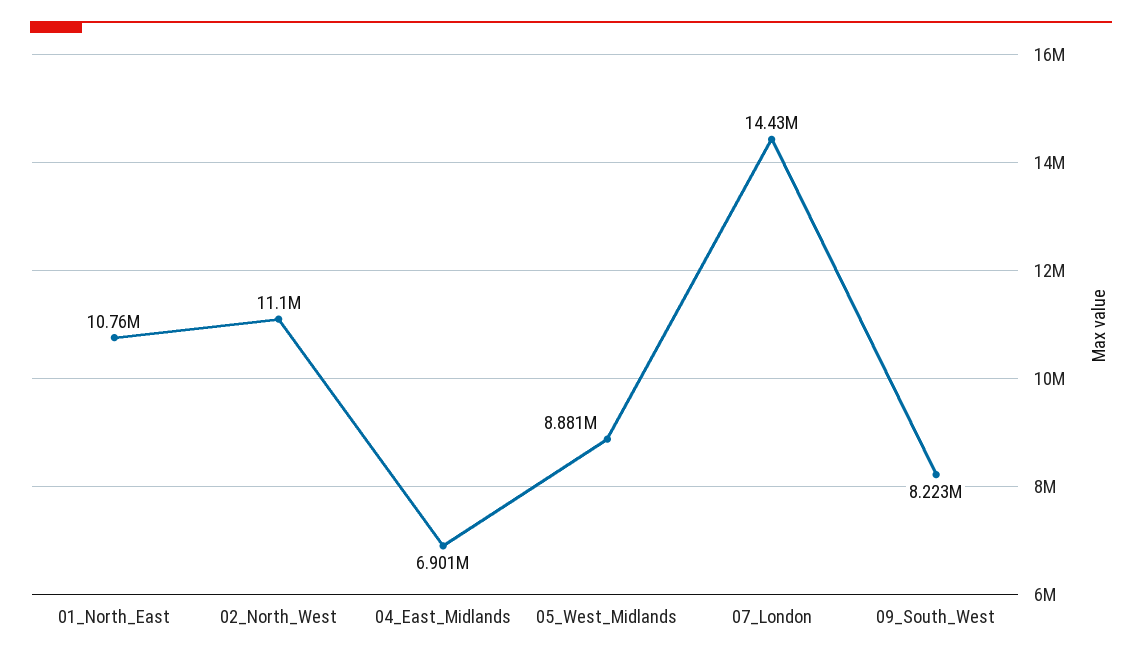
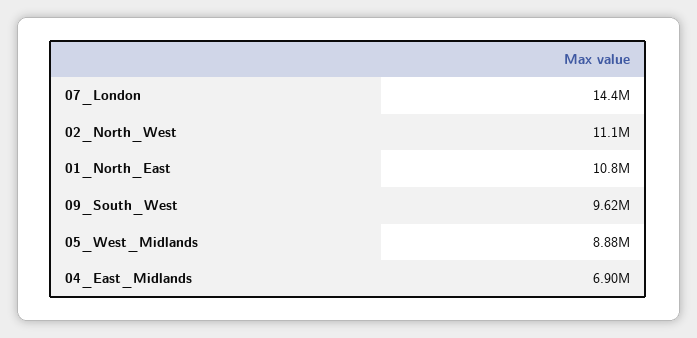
  {
    "01_North_East": 10760000,
    "02_North_West": 11100000,
    "04_East_Midlands": 6901000,
    "05_West_Midlands": 8881000,
    "07_London": 14430000,
-   "09_South_West": 8223000
+   "09_South_West": 9620000
  }

